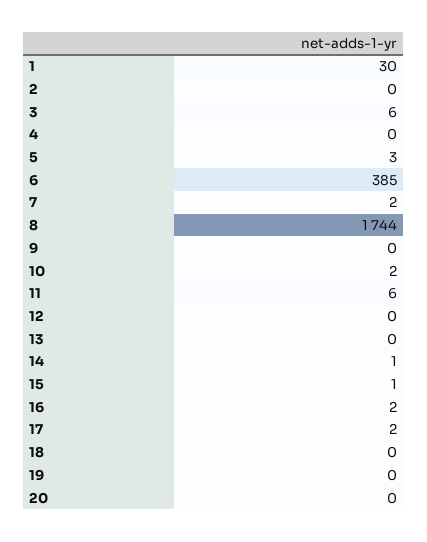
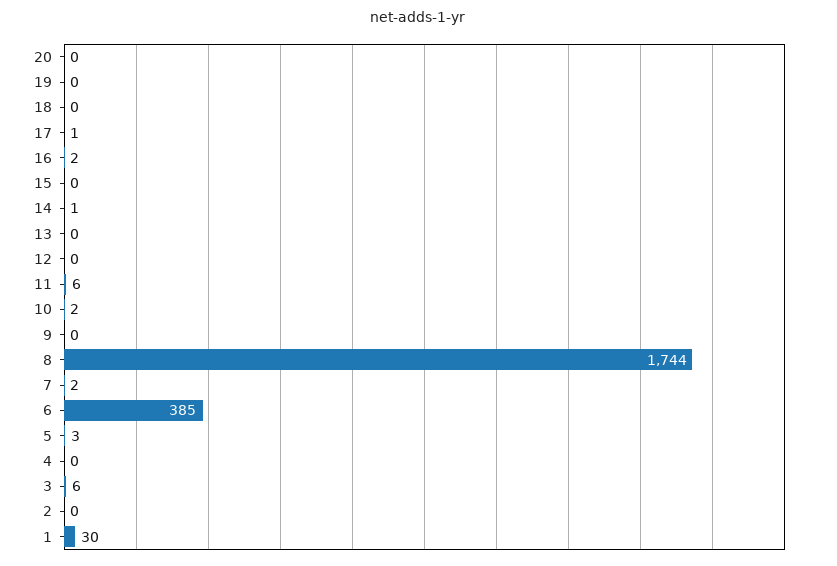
  {
    "1": 30,
    "2": 0,
    "3": 6,
    "4": 0,
    "5": 3,
    "6": 385,
    "7": 2,
    "8": 1744,
    "9": 0,
    "10": 2,
    "11": 6,
    "12": 0,
    "13": 0,
    "14": 1,
-   "15": 1,
+   "15": 0,
    "16": 2,
-   "17": 2,
+   "17": 1,
    "18": 0,
    "19": 0,
    "20": 0
  }

